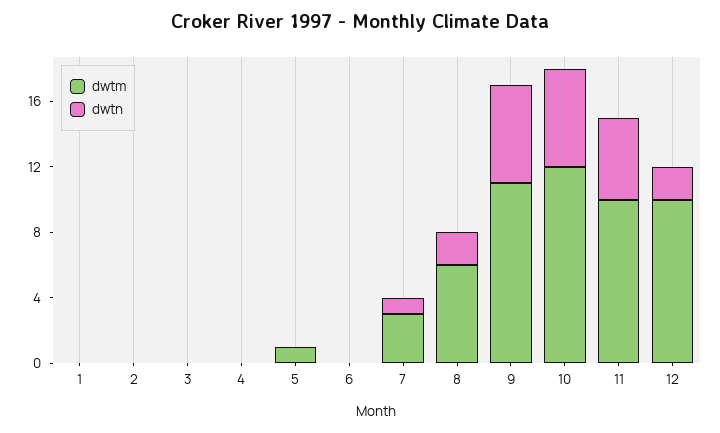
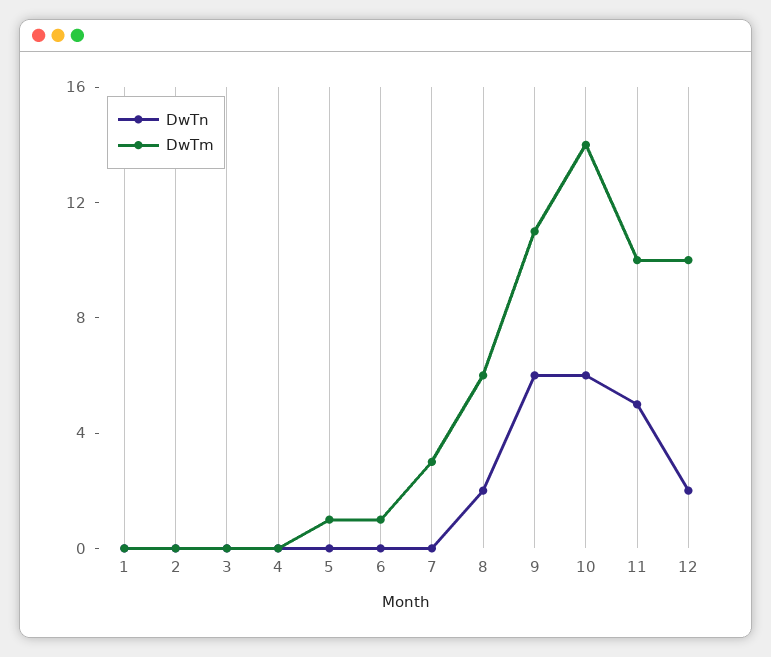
  {
    "dwtm": {
      "1": 0,
      "2": 0,
      "3": 0,
      "4": 0,
      "5": 1,
-     "6": 0,
+     "6": 1,
      "7": 3,
      "8": 6,
      "9": 11,
-     "10": 12,
+     "10": 14,
      "11": 10,
      "12": 10
    },
    "dwtn": {
      "1": 0,
      "2": 0,
      "3": 0,
      "4": 0,
      "5": 0,
      "6": 0,
-     "7": 1,
+     "7": 0,
      "8": 2,
      "9": 6,
      "10": 6,
      "11": 5,
      "12": 2
    }
  }

